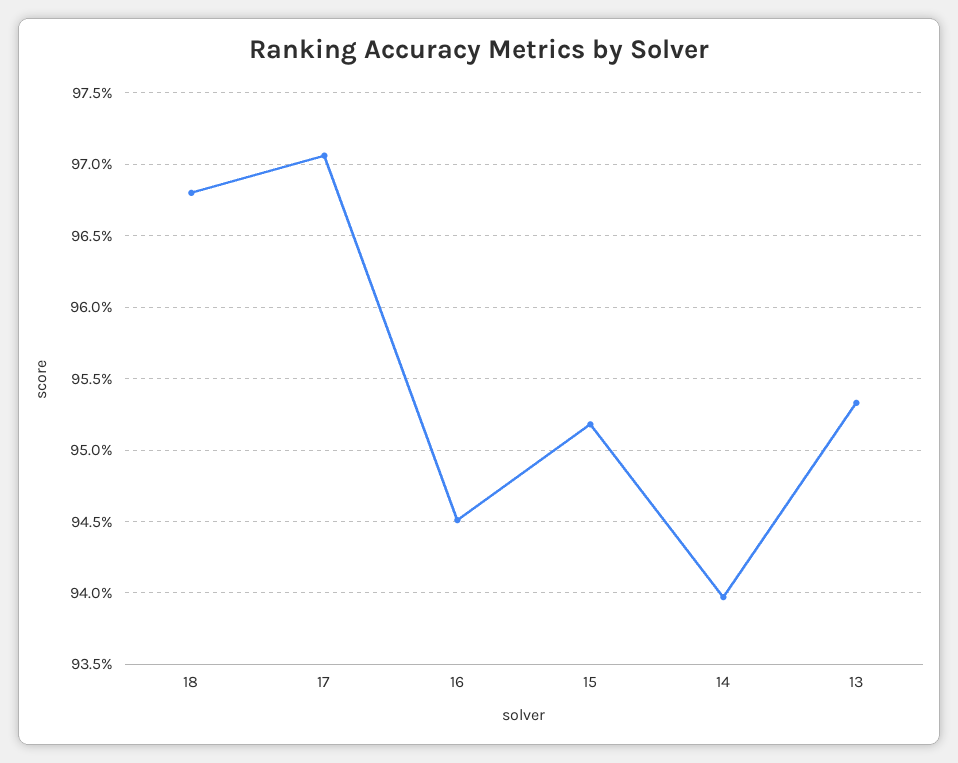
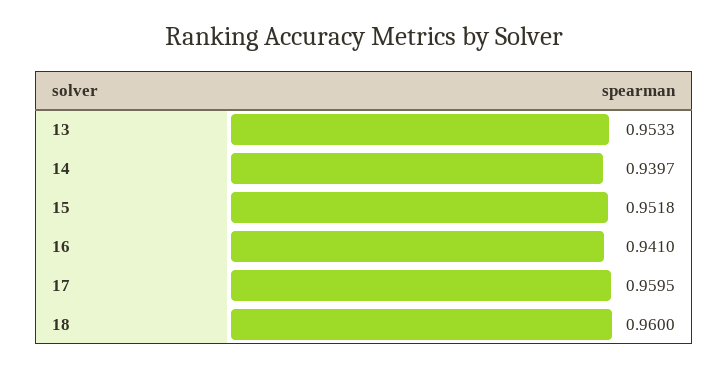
  {
-   "18": 0.968,
+   "18": 0.96,
-   "17": 0.9705,
+   "17": 0.9595,
-   "16": 0.945,
+   "16": 0.941,
    "15": 0.9518,
    "14": 0.9397,
    "13": 0.9533
  }

